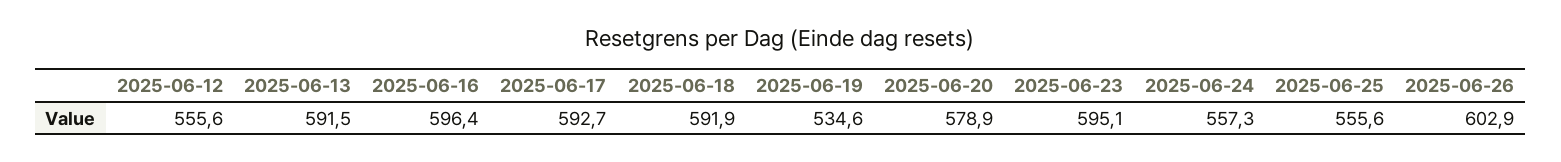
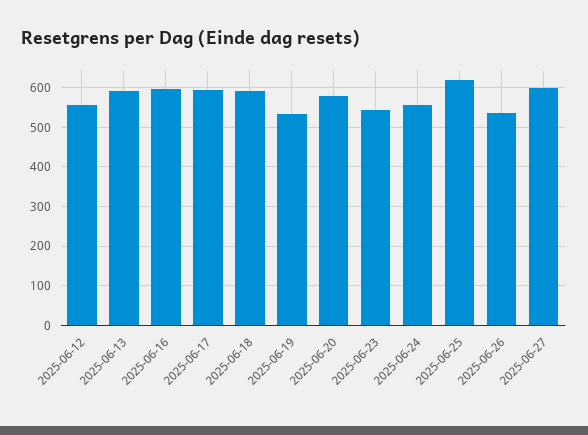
  {
    "2025-06-12": 555.6,
    "2025-06-13": 591.5,
    "2025-06-16": 596.4,
    "2025-06-17": 592.7,
    "2025-06-18": 591.9,
    "2025-06-19": 534.6,
    "2025-06-20": 578.9,
-   "2025-06-23": 595.1,
+   "2025-06-23": 540,
    "2025-06-24": 557.3,
-   "2025-06-25": 555.6,
+   "2025-06-25": 620,
-   "2025-06-26": 602.9
+   "2025-06-26": 540,
+   "2025-06-27": 600
  }

